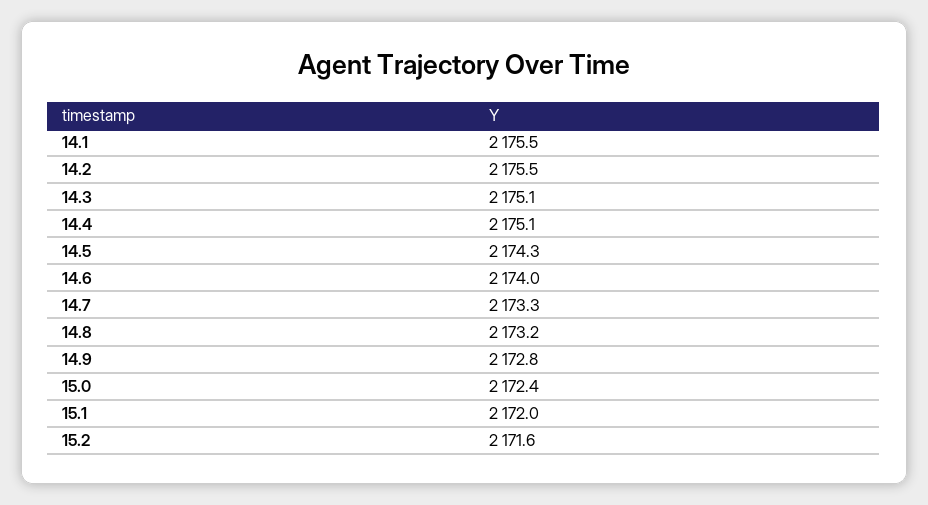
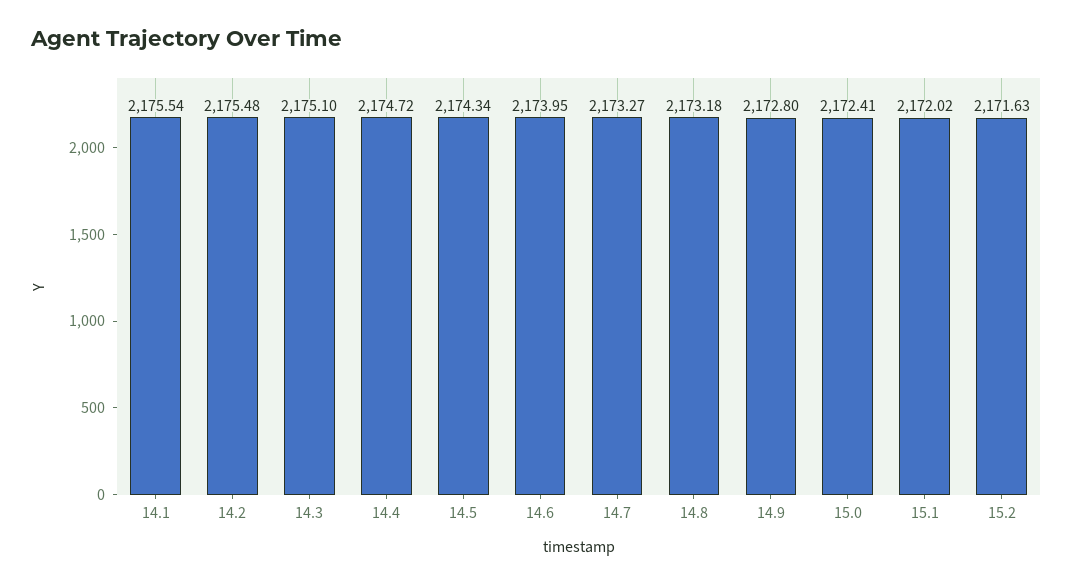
  {
    "14.1": 2175.54,
    "14.2": 2175.48,
    "14.3": 2175.1,
-   "14.4": 2175.1,
+   "14.4": 2174.72,
    "14.5": 2174.34,
    "14.6": 2173.95,
    "14.7": 2173.27,
    "14.8": 2173.18,
    "14.9": 2172.8,
    "15.0": 2172.41,
    "15.1": 2172.02,
    "15.2": 2171.63
  }

